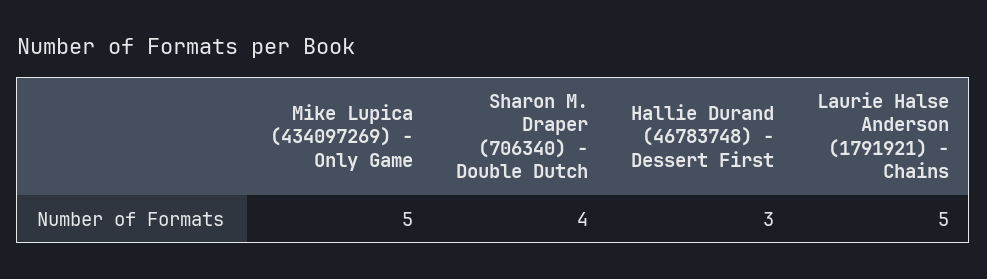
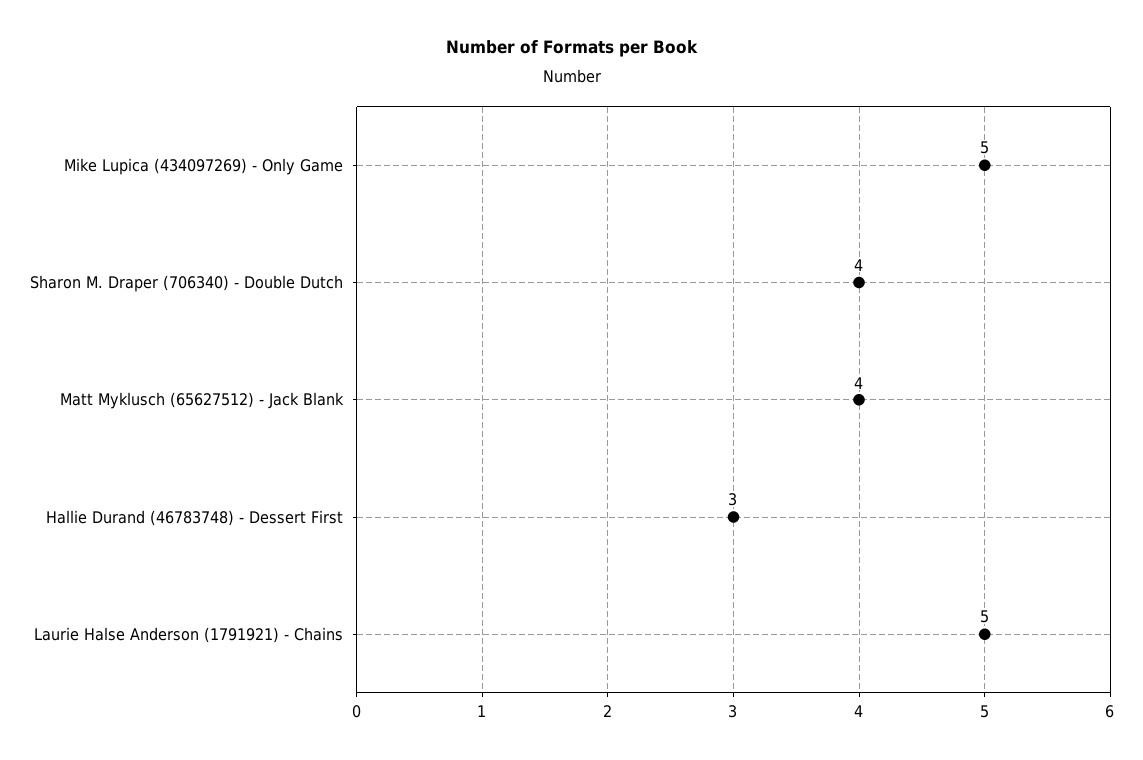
  {
    "Mike Lupica (434097269) - Only Game": 5,
    "Sharon M. Draper (706340) - Double Dutch": 4,
    "Hallie Durand (46783748) - Dessert First": 3,
-   "Laurie Halse Anderson (1791921) - Chains": 5
+   "Laurie Halse Anderson (1791921) - Chains": 5,
+   "Matt Myklusch (65627512) - Jack Blank": 4
  }

